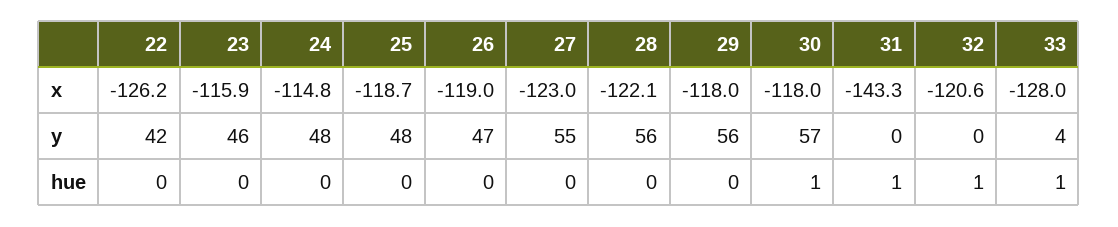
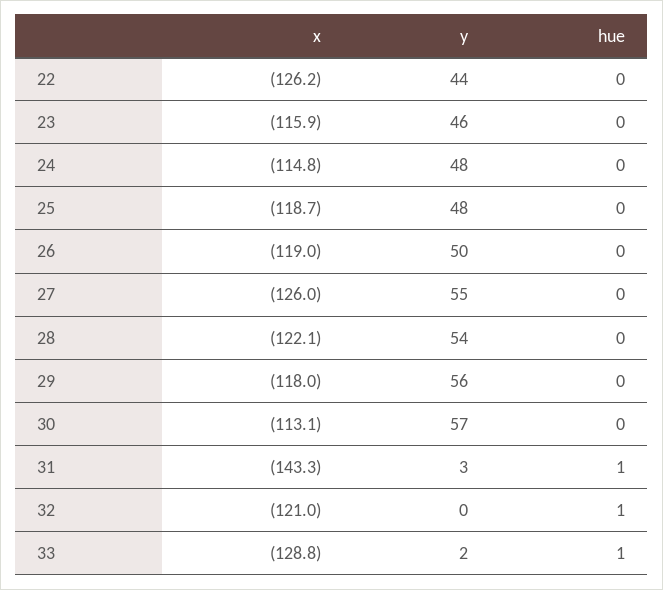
  {
    "22": {
      "x": -126.2,
-     "y": 42,
+     "y": 44,
      "hue": 0
    },
    "23": {
      "x": -115.9,
      "y": 46,
      "hue": 0
    },
    "24": {
      "x": -114.8,
      "y": 48,
      "hue": 0
    },
    "25": {
      "x": -118.7,
      "y": 48,
      "hue": 0
    },
    "26": {
      "x": -119,
-     "y": 47,
+     "y": 50,
      "hue": 0
    },
    "27": {
-     "x": -123,
+     "x": -126,
      "y": 55,
      "hue": 0
    },
    "28": {
      "x": -122.1,
-     "y": 56,
+     "y": 54,
      "hue": 0
    },
    "29": {
      "x": -118,
      "y": 56,
      "hue": 0
    },
    "30": {
-     "x": -118,
+     "x": -113.1,
      "y": 57,
-     "hue": 1
+     "hue": 0
    },
    "31": {
      "x": -143.3,
-     "y": 0,
+     "y": 3,
      "hue": 1
    },
    "32": {
-     "x": -120.6,
+     "x": -121,
      "y": 0,
      "hue": 1
    },
    "33": {
-     "x": -128,
+     "x": -128.8,
-     "y": 4,
+     "y": 2,
      "hue": 1
    }
  }

